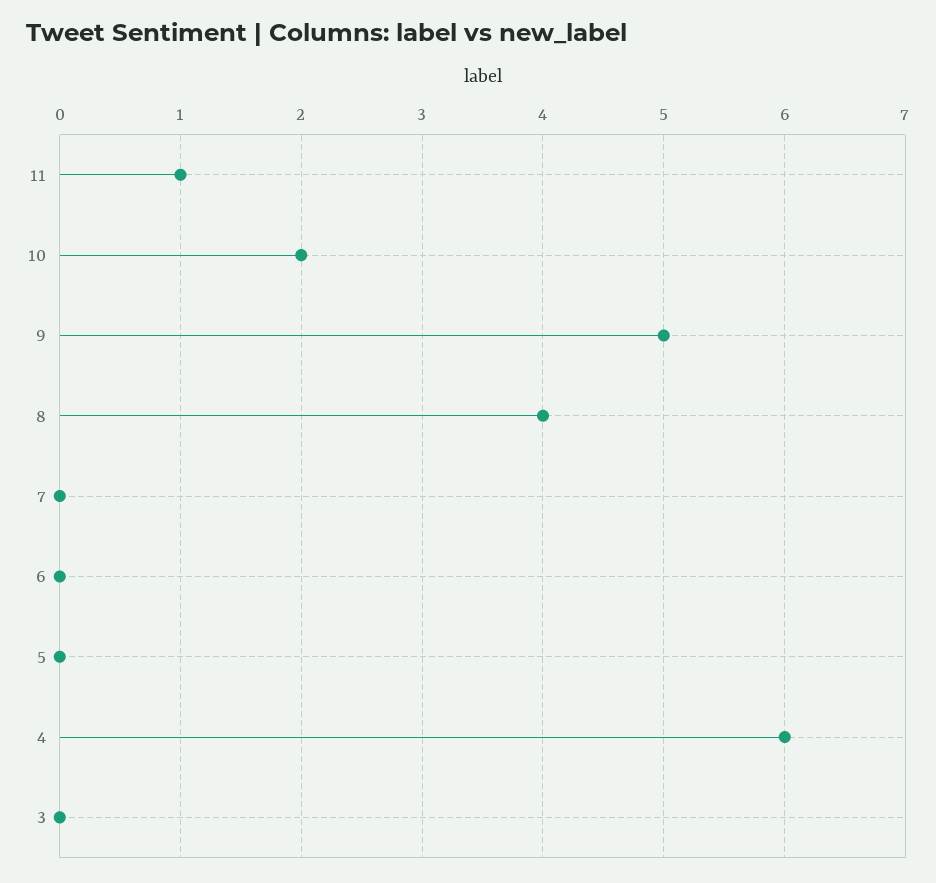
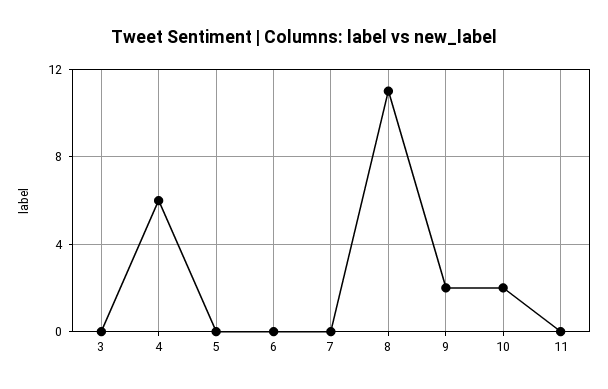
  {
-   "11": 1,
+   "11": 0,
    "10": 2,
-   "9": 5,
+   "9": 2,
-   "8": 4,
+   "8": 11,
    "7": 0,
    "6": 0,
    "5": 0,
    "4": 6,
    "3": 0
  }

